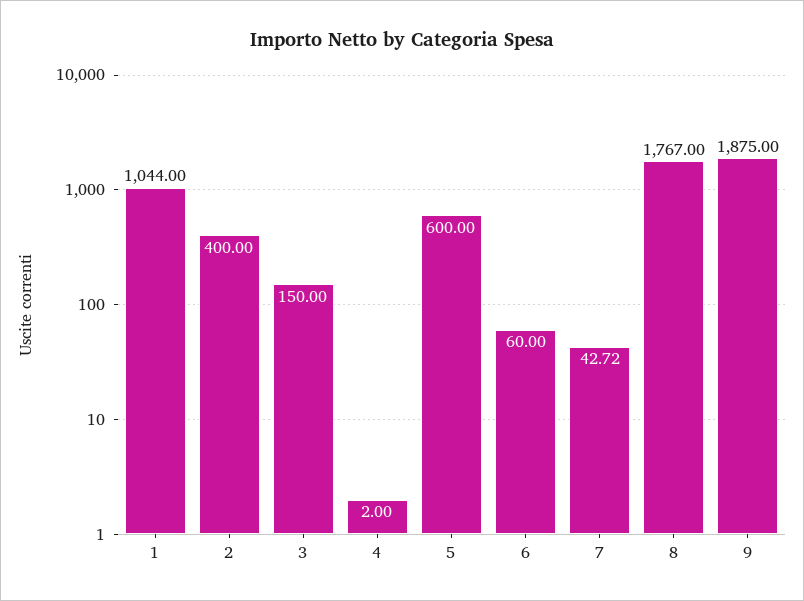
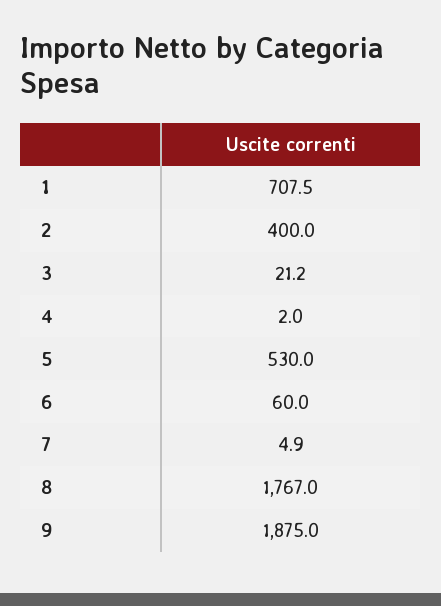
  {
-   "1": 1044,
+   "1": 707.5,
    "2": 400,
-   "3": 150,
+   "3": 21.2,
    "4": 2,
-   "5": 600,
+   "5": 530,
    "6": 60,
-   "7": 42.72,
+   "7": 4.9,
    "8": 1767,
    "9": 1875
  }

